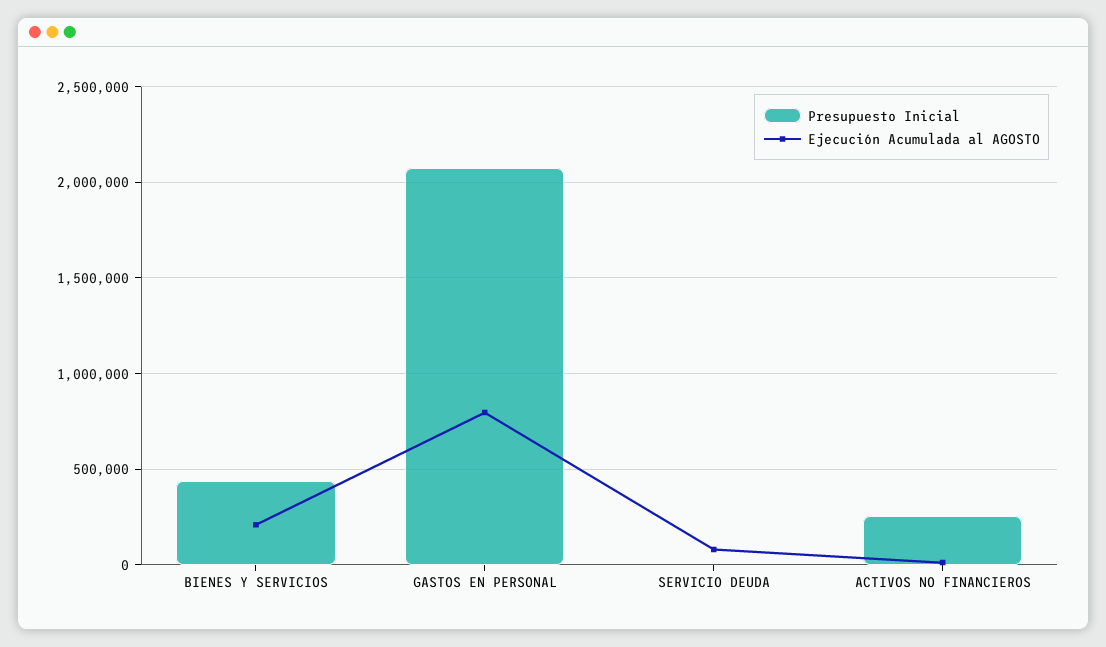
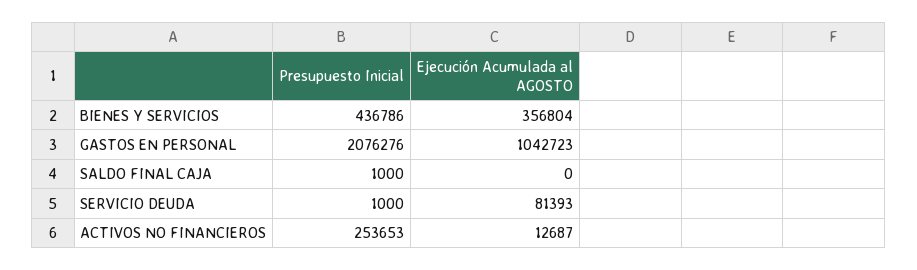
  {
    "Presupuesto Inicial": {
      "BIENES Y SERVICIOS": 436786,
      "GASTOS EN PERSONAL": 2076276,
      "SERVICIO DEUDA": 1000,
-     "ACTIVOS NO FINANCIEROS": 253653
+     "ACTIVOS NO FINANCIEROS": 253653,
+     "SALDO FINAL CAJA": 1000
    },
    "Ejecución Acumulada al AGOSTO": {
-     "BIENES Y SERVICIOS": 200000,
+     "BIENES Y SERVICIOS": 356804,
-     "GASTOS EN PERSONAL": 800000,
+     "GASTOS EN PERSONAL": 1042723,
      "SERVICIO DEUDA": 81393,
-     "ACTIVOS NO FINANCIEROS": 12687
+     "ACTIVOS NO FINANCIEROS": 12687,
+     "SALDO FINAL CAJA": 0
    }
  }

